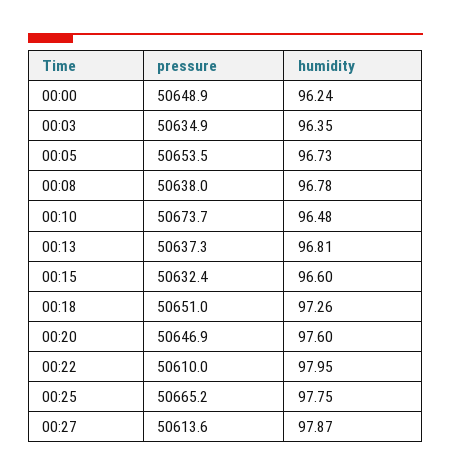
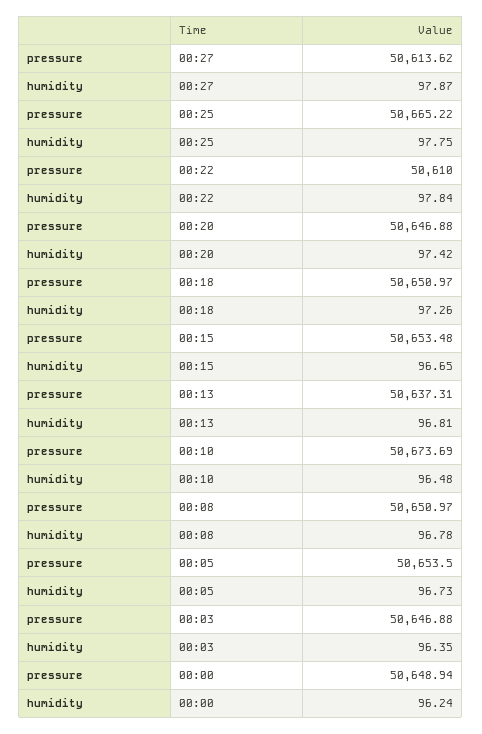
  {
    "pressure": {
      "00:00": 50648.94,
-     "00:03": 50634.9,
+     "00:03": 50646.88,
      "00:05": 50653.5,
-     "00:08": 50638,
+     "00:08": 50650.97,
      "00:10": 50673.69,
      "00:13": 50637.31,
-     "00:15": 50632.4,
+     "00:15": 50653.48,
      "00:18": 50650.97,
      "00:20": 50646.88,
      "00:22": 50610,
      "00:25": 50665.22,
      "00:27": 50613.62
    },
    "humidity": {
      "00:00": 96.24,
      "00:03": 96.35,
      "00:05": 96.73,
      "00:08": 96.78,
      "00:10": 96.48,
      "00:13": 96.81,
-     "00:15": 96.6,
+     "00:15": 96.65,
      "00:18": 97.26,
-     "00:20": 97.6,
+     "00:20": 97.42,
-     "00:22": 97.95,
+     "00:22": 97.84,
      "00:25": 97.75,
      "00:27": 97.87
    }
  }

